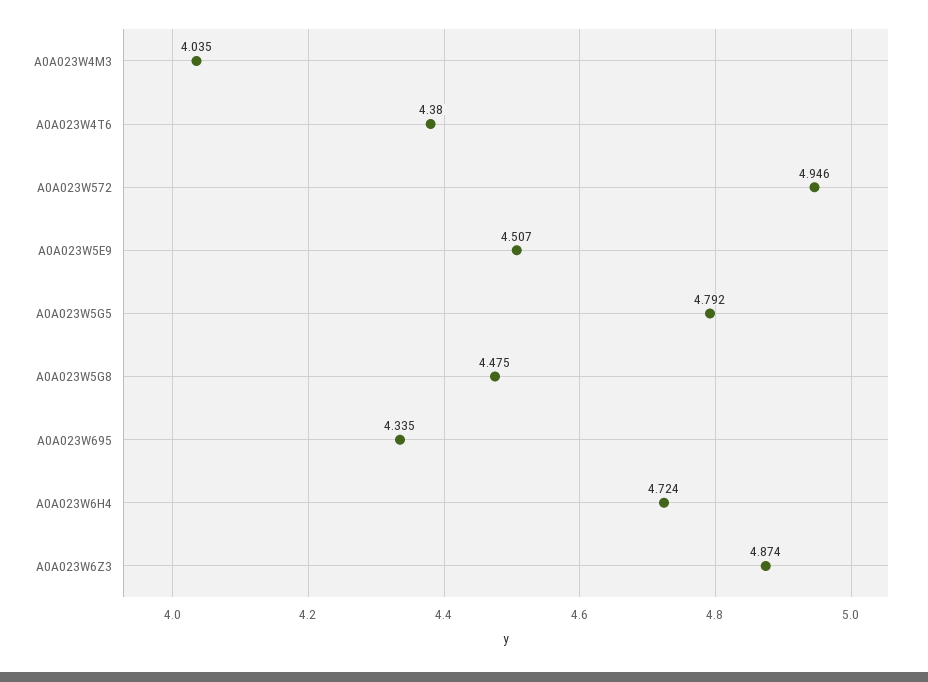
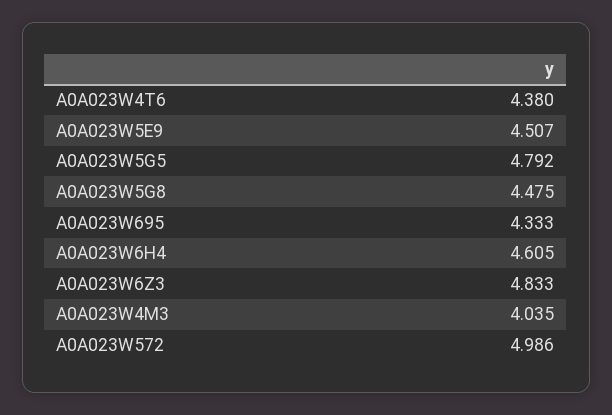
  {
    "A0A023W4M3": 4.035,
    "A0A023W4T6": 4.38,
-   "A0A023W572": 4.946,
+   "A0A023W572": 4.986,
    "A0A023W5E9": 4.507,
    "A0A023W5G5": 4.792,
    "A0A023W5G8": 4.475,
-   "A0A023W695": 4.335,
+   "A0A023W695": 4.333,
-   "A0A023W6H4": 4.724,
+   "A0A023W6H4": 4.605,
-   "A0A023W6Z3": 4.874
+   "A0A023W6Z3": 4.833
  }

